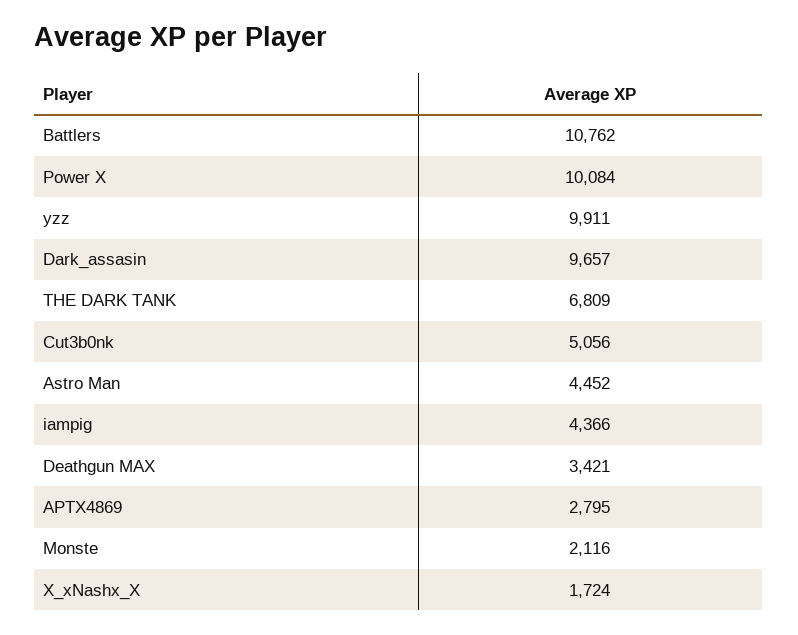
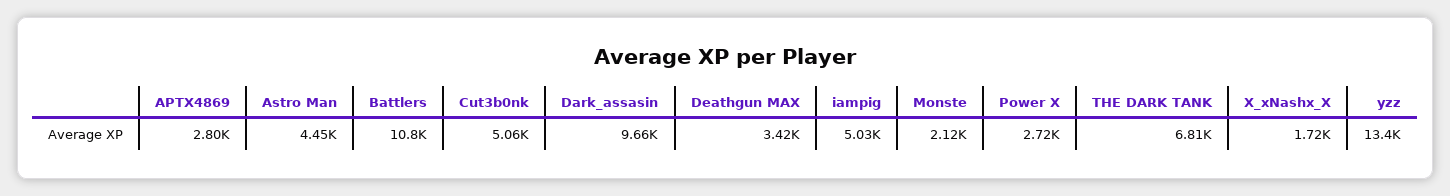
  {
    "Battlers": 10762,
-   "Power X": 10084,
+   "Power X": 2720,
-   "yzz": 9911,
+   "yzz": 13400,
    "Dark_assasin": 9657,
    "THE DARK TANK": 6809,
    "Cut3b0nk": 5056,
    "Astro Man": 4452,
-   "iampig": 4366,
+   "iampig": 5030,
    "Deathgun MAX": 3421,
    "APTX4869": 2795,
    "Monste": 2116,
    "X_xNashx_X": 1724
  }

